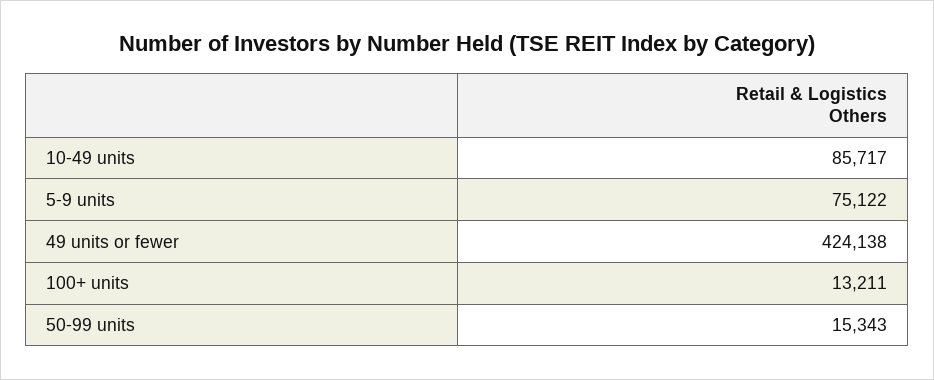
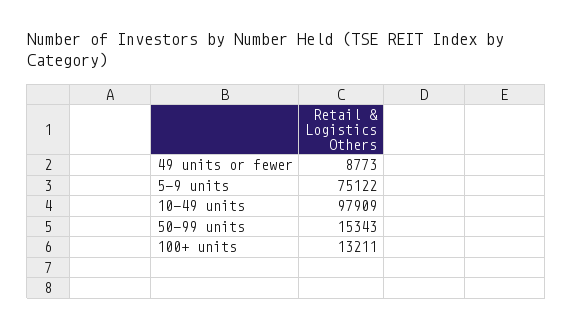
  {
-   "10-49 units": 85717,
+   "10-49 units": 97909,
    "5-9 units": 75122,
-   "49 units or fewer": 424138,
+   "49 units or fewer": 8773,
    "100+ units": 13211,
    "50-99 units": 15343
  }

